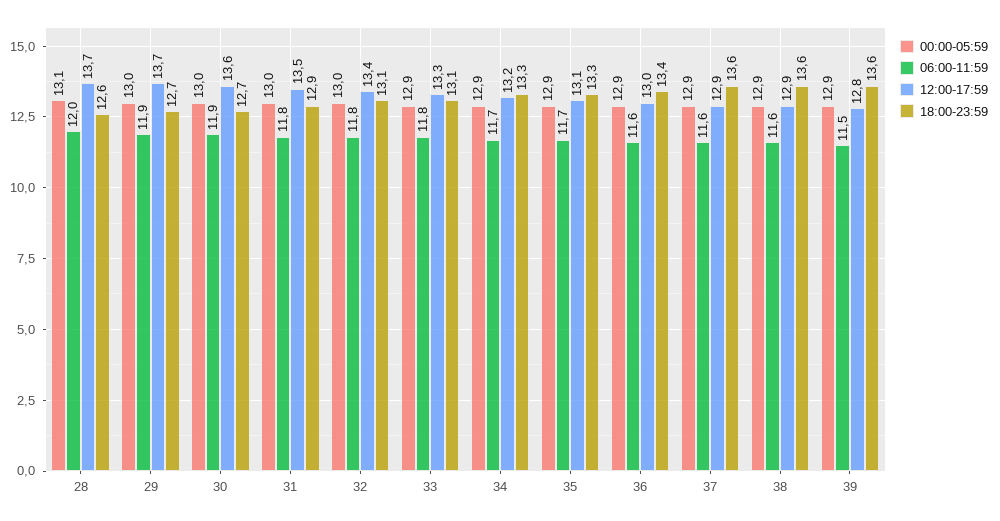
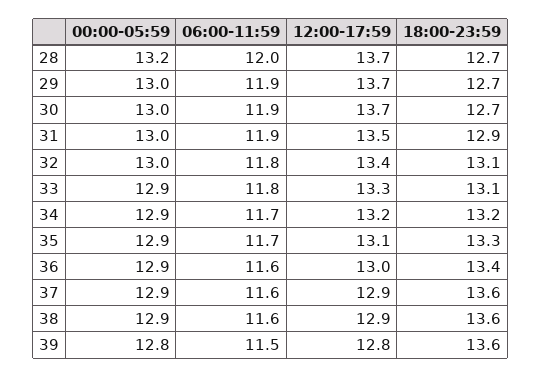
  {
    "00:00-05:59": {
-     "28": 13.1,
+     "28": 13.2,
      "29": 13,
      "30": 13,
      "31": 13,
      "32": 13,
      "33": 12.9,
      "34": 12.9,
      "35": 12.9,
      "36": 12.9,
      "37": 12.9,
      "38": 12.9,
-     "39": 12.9
+     "39": 12.8
    },
    "06:00-11:59": {
      "28": 12,
      "29": 11.9,
      "30": 11.9,
-     "31": 11.8,
+     "31": 11.9,
      "32": 11.8,
      "33": 11.8,
      "34": 11.7,
      "35": 11.7,
      "36": 11.6,
      "37": 11.6,
      "38": 11.6,
      "39": 11.5
    },
    "12:00-17:59": {
      "28": 13.7,
      "29": 13.7,
-     "30": 13.6,
+     "30": 13.7,
      "31": 13.5,
      "32": 13.4,
      "33": 13.3,
      "34": 13.2,
      "35": 13.1,
      "36": 13,
      "37": 12.9,
      "38": 12.9,
      "39": 12.8
    },
    "18:00-23:59": {
-     "28": 12.6,
+     "28": 12.7,
      "29": 12.7,
      "30": 12.7,
      "31": 12.9,
      "32": 13.1,
      "33": 13.1,
-     "34": 13.3,
+     "34": 13.2,
      "35": 13.3,
      "36": 13.4,
      "37": 13.6,
      "38": 13.6,
      "39": 13.6
    }
  }

